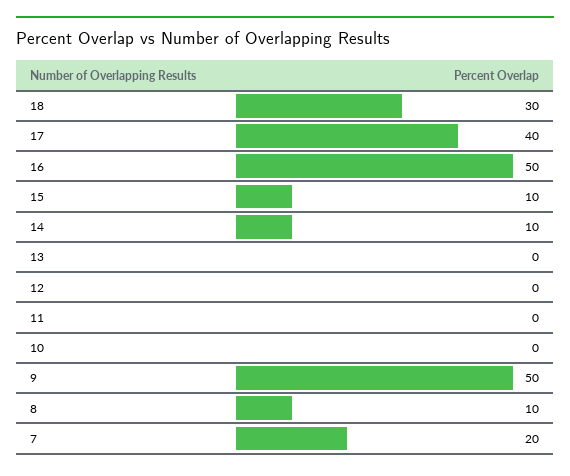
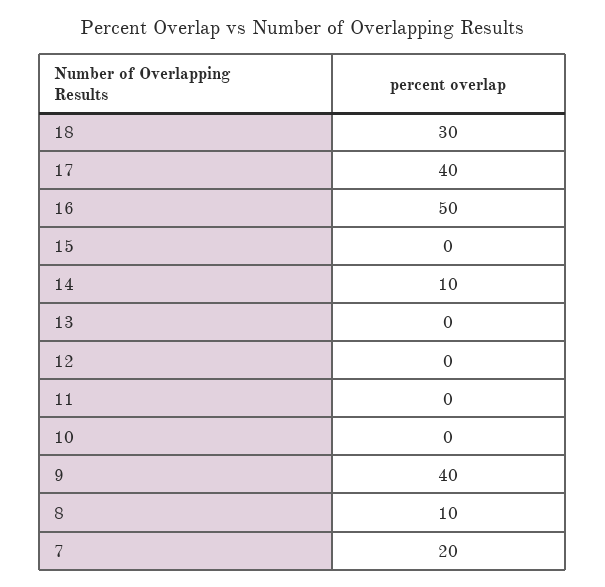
  {
    "18": 30,
    "17": 40,
    "16": 50,
-   "15": 10,
+   "15": 0,
    "14": 10,
    "13": 0,
    "12": 0,
    "11": 0,
    "10": 0,
-   "9": 50,
+   "9": 40,
    "8": 10,
    "7": 20
  }

